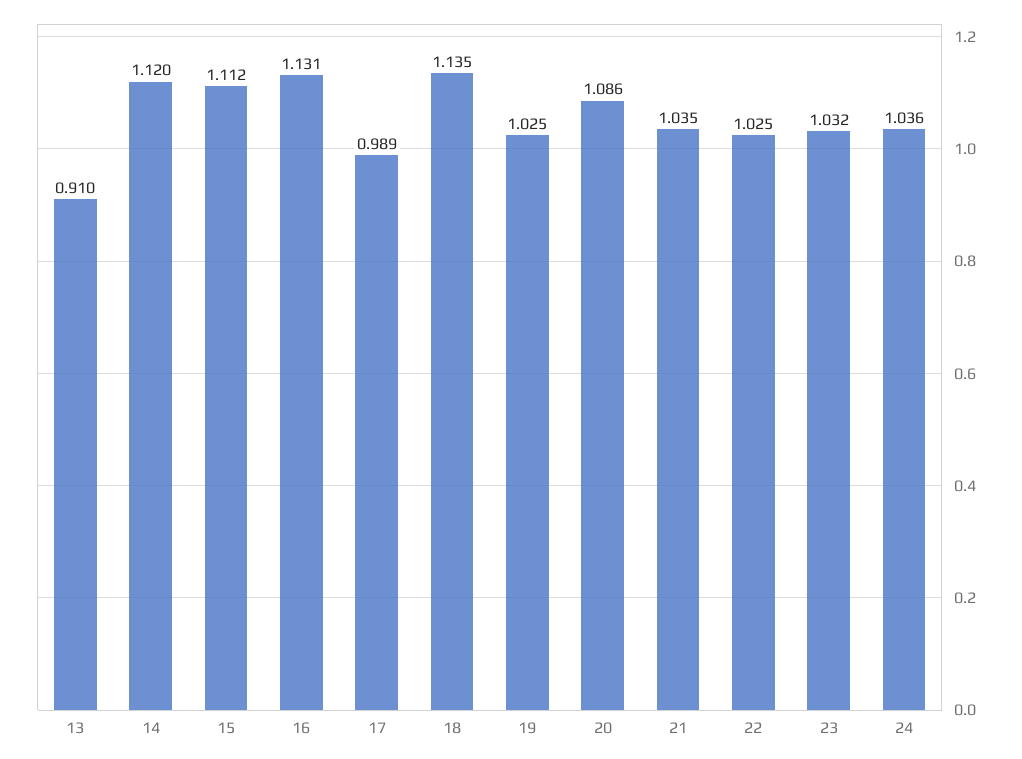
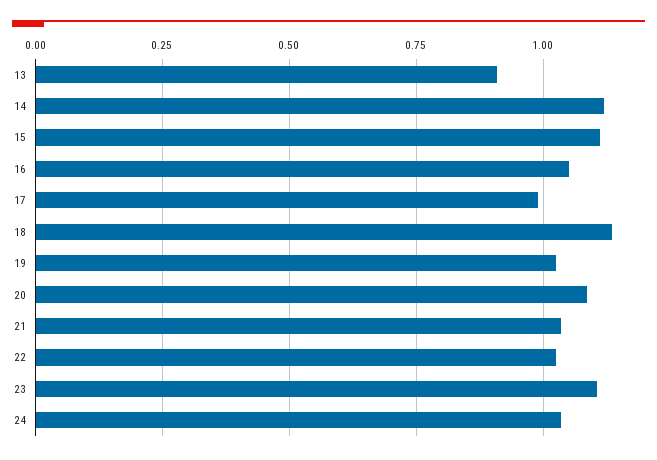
  {
    "13": 0.91,
    "14": 1.12,
    "15": 1.112,
-   "16": 1.131,
+   "16": 1.05,
    "17": 0.989,
    "18": 1.135,
    "19": 1.025,
    "20": 1.086,
    "21": 1.035,
    "22": 1.025,
-   "23": 1.032,
+   "23": 1.1,
    "24": 1.036
  }

